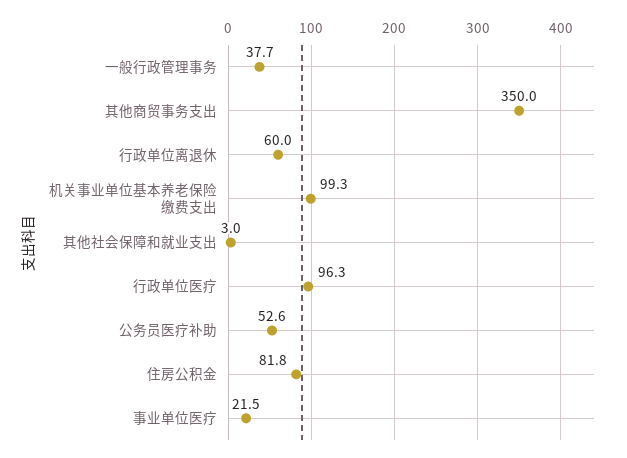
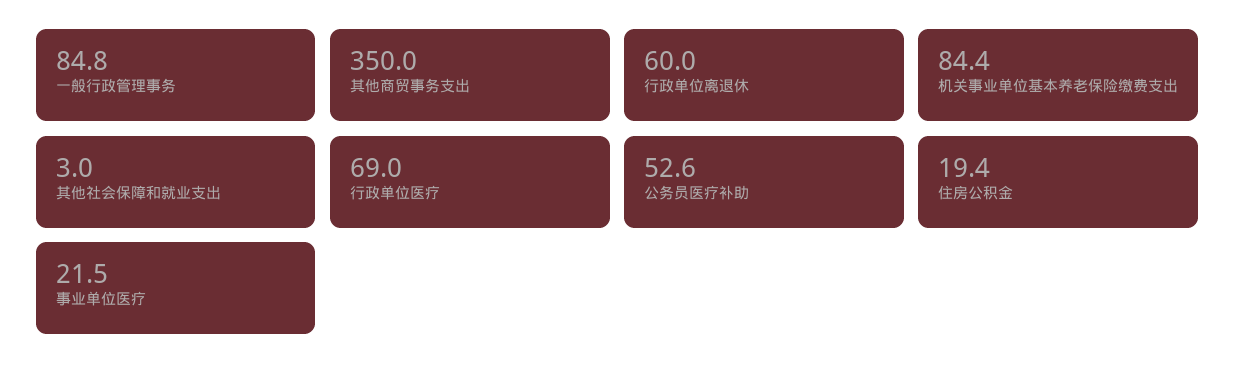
  {
-   "一般行政管理事务": 37.7,
+   "一般行政管理事务": 84.8,
    "其他商贸事务支出": 350,
    "行政单位离退休": 60,
-   "机关事业单位基本养老保险缴费支出": 99.3,
+   "机关事业单位基本养老保险缴费支出": 84.4,
    "其他社会保障和就业支出": 3,
-   "行政单位医疗": 96.3,
+   "行政单位医疗": 69,
    "公务员医疗补助": 52.6,
-   "住房公积金": 81.8,
+   "住房公积金": 19.4,
    "事业单位医疗": 21.5
  }

